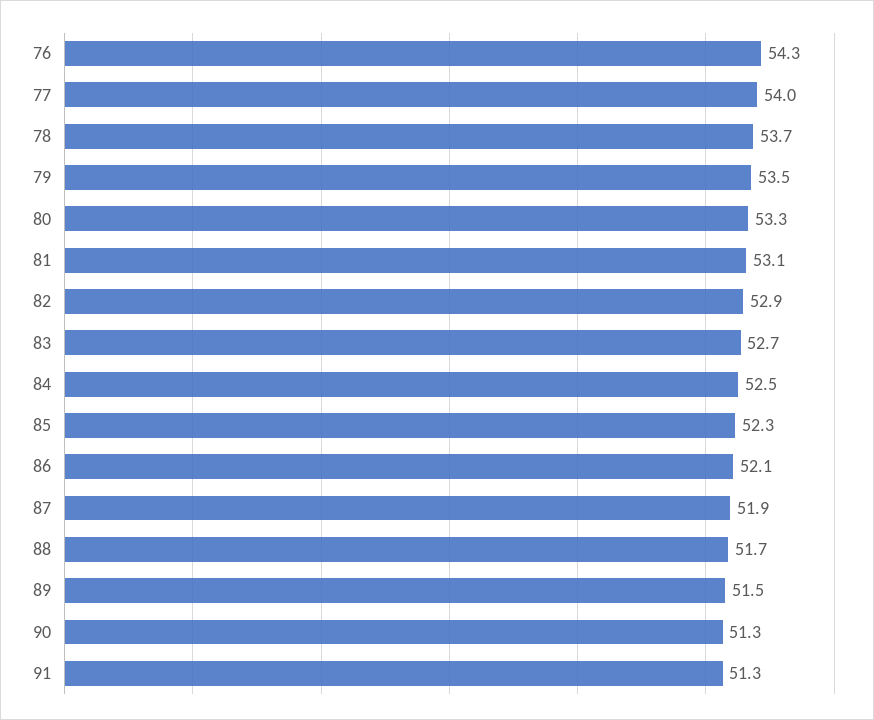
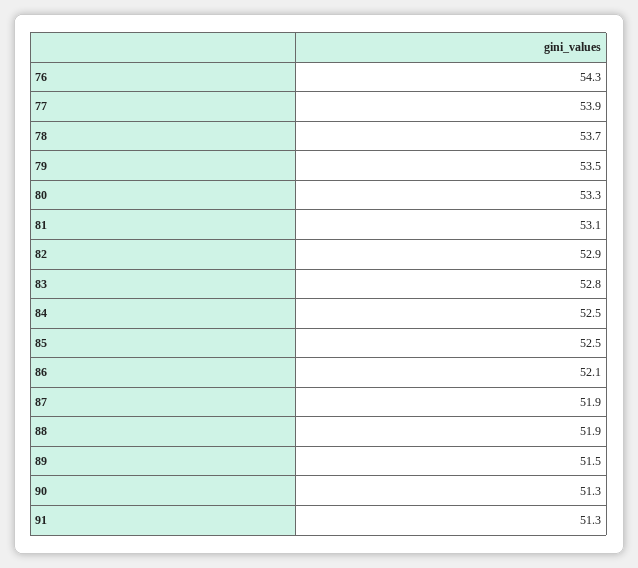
  {
    "76": 54.3,
-   "77": 54,
+   "77": 53.9,
    "78": 53.7,
    "79": 53.5,
    "80": 53.3,
    "81": 53.1,
    "82": 52.9,
-   "83": 52.7,
+   "83": 52.8,
    "84": 52.5,
-   "85": 52.3,
+   "85": 52.5,
    "86": 52.1,
    "87": 51.9,
-   "88": 51.7,
+   "88": 51.9,
    "89": 51.5,
    "90": 51.3,
    "91": 51.3
  }

